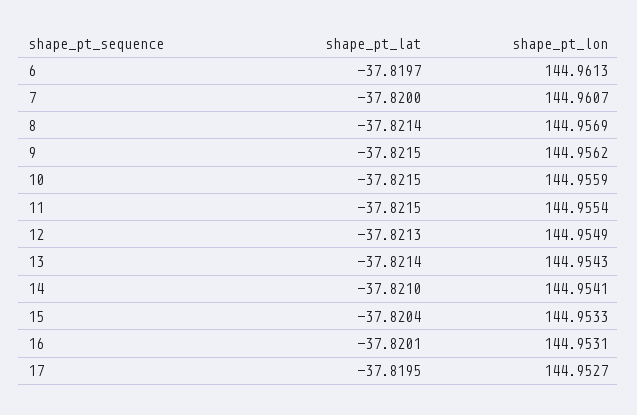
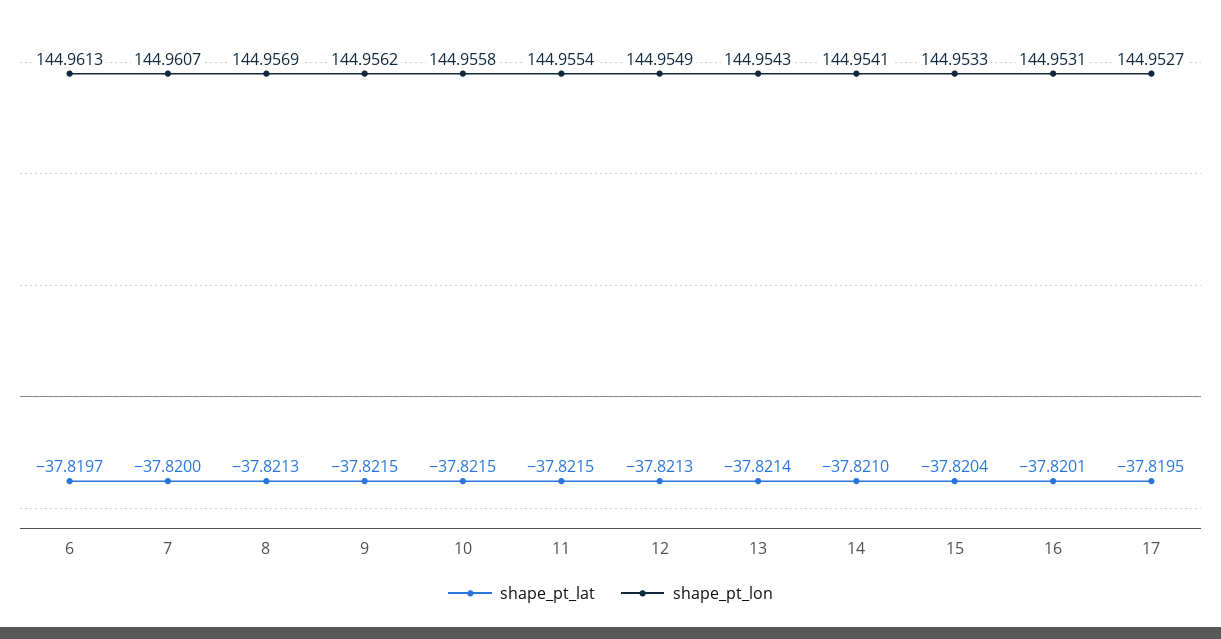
  {
    "shape_pt_lat": {
      "6": -37.8197,
      "7": -37.82,
-     "8": -37.8214,
+     "8": -37.8213,
      "9": -37.8215,
      "10": -37.8215,
      "11": -37.8215,
      "12": -37.8213,
      "13": -37.8214,
      "14": -37.821,
      "15": -37.8204,
      "16": -37.8201,
      "17": -37.8195
    },
    "shape_pt_lon": {
      "6": 144.9613,
      "7": 144.9607,
      "8": 144.9569,
      "9": 144.9562,
-     "10": 144.9559,
+     "10": 144.9558,
      "11": 144.9554,
      "12": 144.9549,
      "13": 144.9543,
      "14": 144.9541,
      "15": 144.9533,
      "16": 144.9531,
      "17": 144.9527
    }
  }

